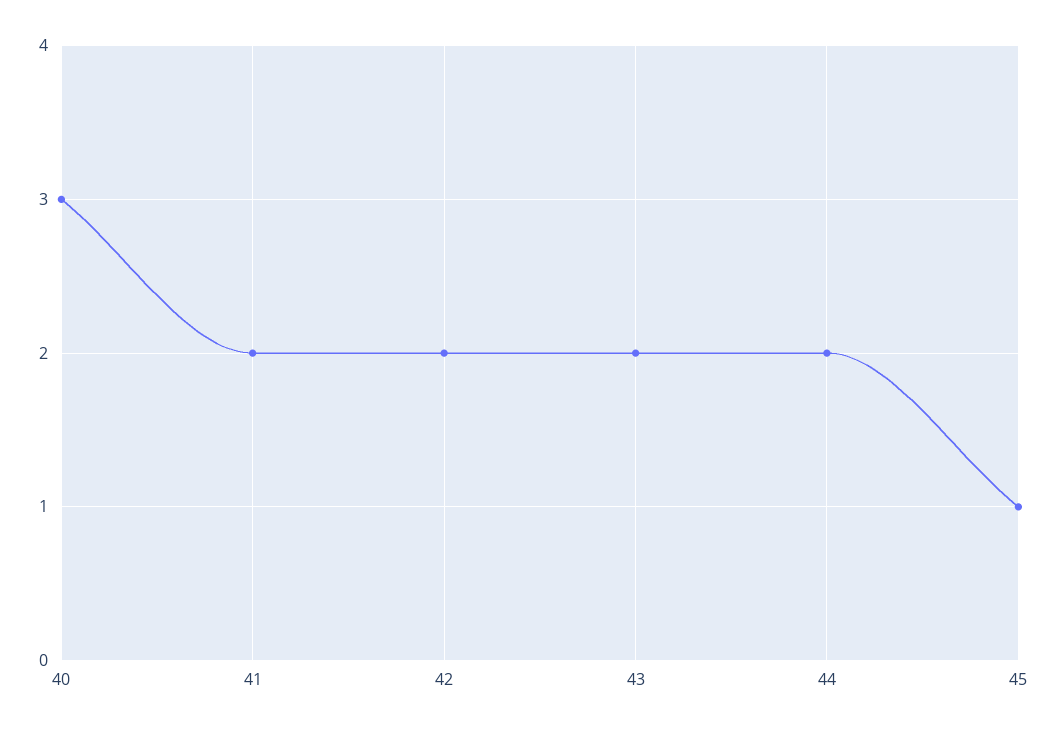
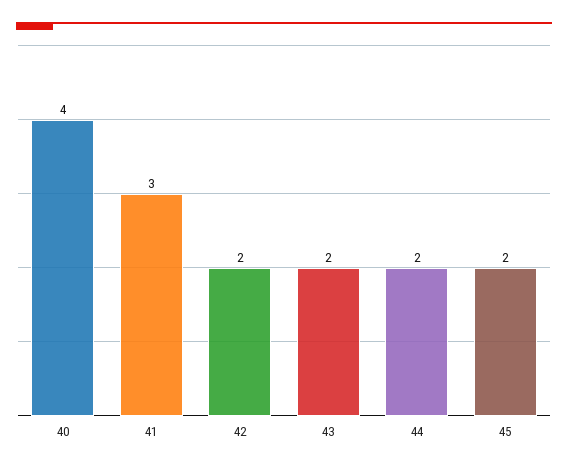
  {
-   "40": 3,
+   "40": 4,
-   "41": 2,
+   "41": 3,
    "42": 2,
    "43": 2,
    "44": 2,
-   "45": 1
+   "45": 2
  }

